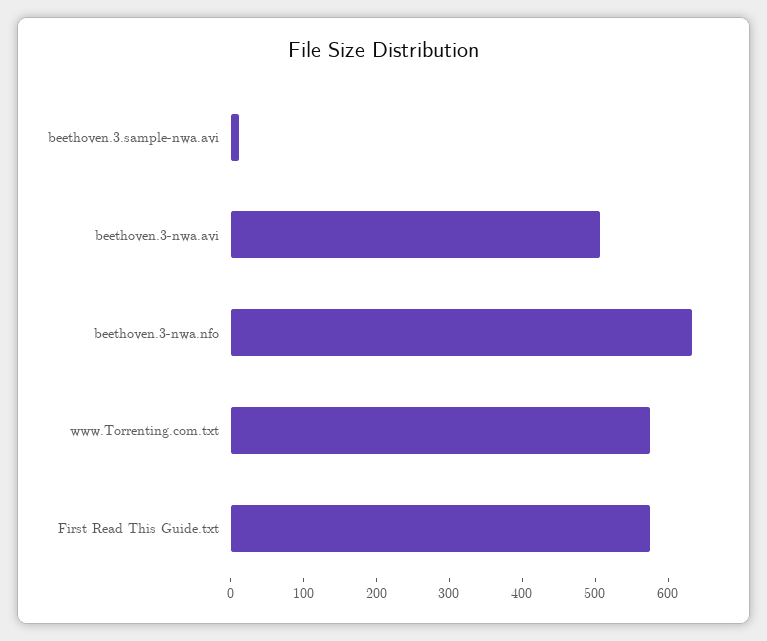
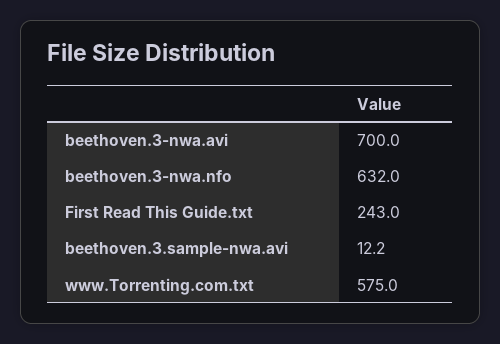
  {
    "beethoven.3.sample-nwa.avi": 12.2,
-   "beethoven.3-nwa.avi": 500,
+   "beethoven.3-nwa.avi": 700,
    "beethoven.3-nwa.nfo": 632,
    "www.Torrenting.com.txt": 575,
-   "First Read This Guide.txt": 580
+   "First Read This Guide.txt": 243
  }

